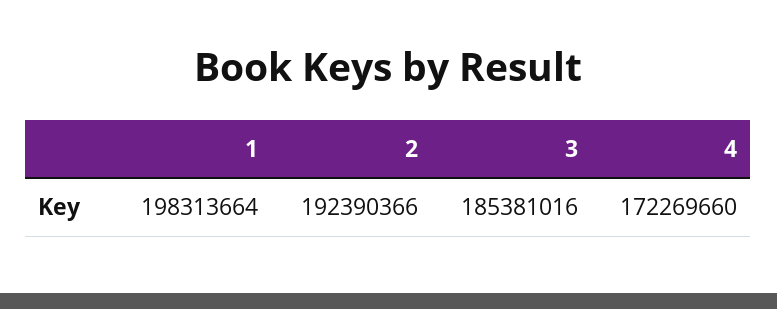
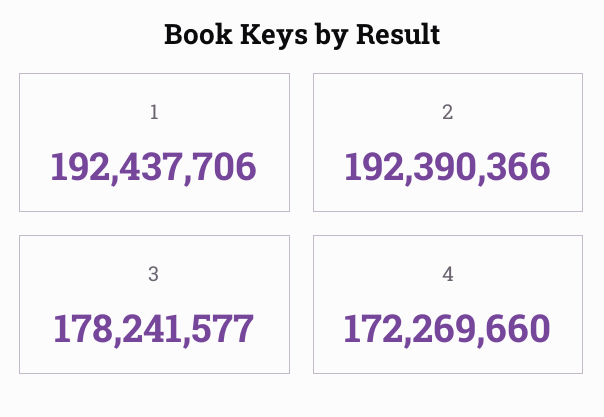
  {
-   "1": 198313664,
+   "1": 192437706,
    "2": 192390366,
-   "3": 185381016,
+   "3": 178241577,
    "4": 172269660
  }

